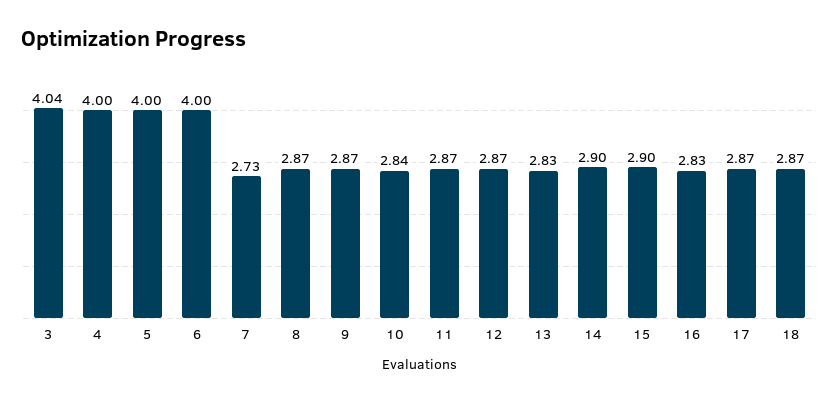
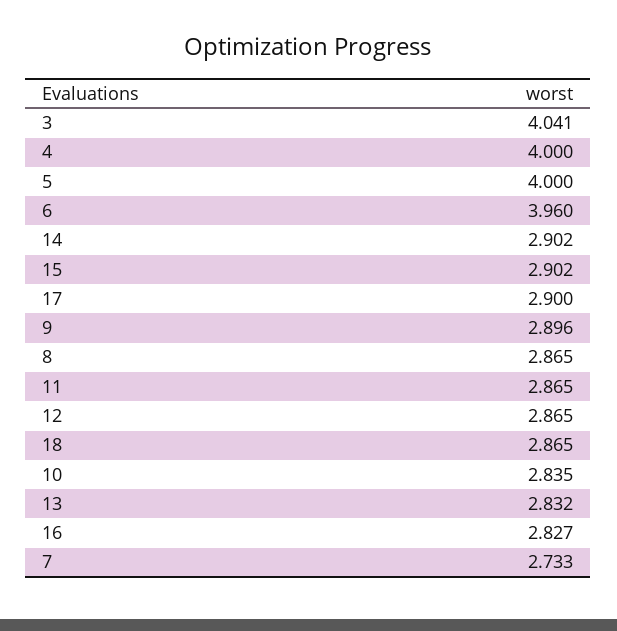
  {
    "3": 4.041,
    "4": 4,
    "5": 4,
-   "6": 4,
+   "6": 3.96,
    "7": 2.733,
    "8": 2.865,
-   "9": 2.87,
+   "9": 2.896,
    "10": 2.835,
    "11": 2.865,
    "12": 2.865,
    "13": 2.832,
    "14": 2.902,
    "15": 2.902,
    "16": 2.827,
-   "17": 2.87,
+   "17": 2.9,
    "18": 2.865
  }

